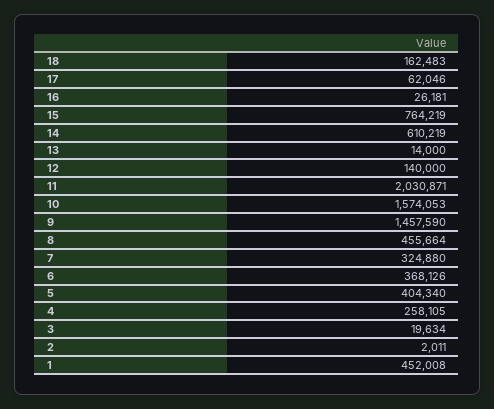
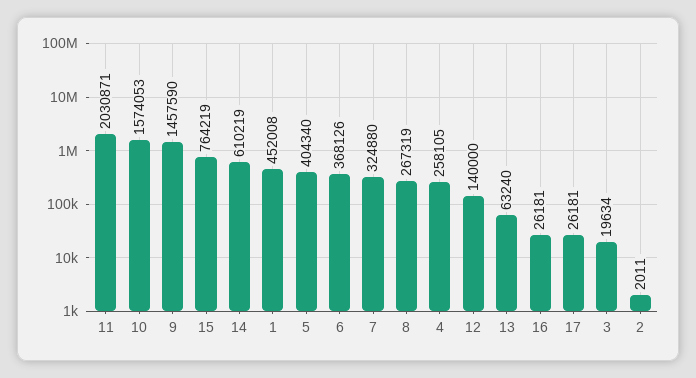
  {
-   "18": 162483,
-   "17": 62046,
+   "17": 26181,
    "16": 26181,
    "15": 764219,
    "14": 610219,
-   "13": 14000,
+   "13": 63240,
    "12": 140000,
    "11": 2030871,
    "10": 1574053,
    "9": 1457590,
-   "8": 455664,
+   "8": 267319,
    "7": 324880,
    "6": 368126,
    "5": 404340,
    "4": 258105,
    "3": 19634,
    "2": 2011,
    "1": 452008
  }

